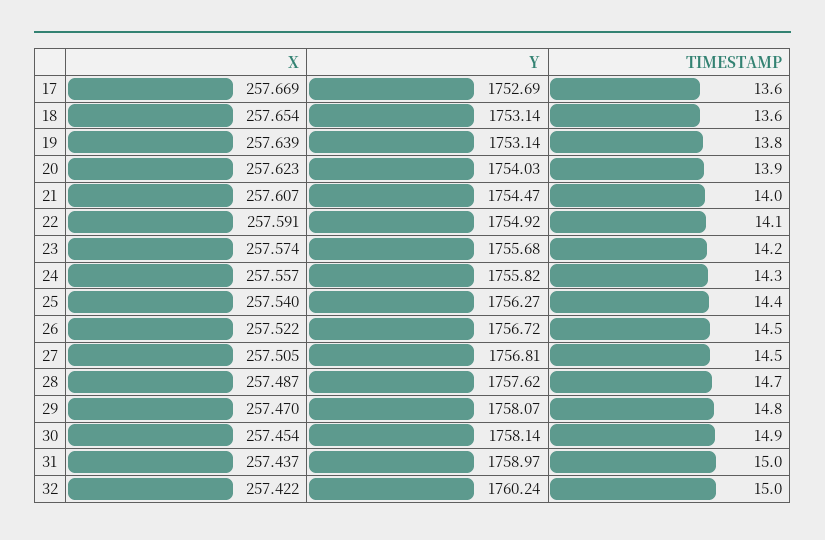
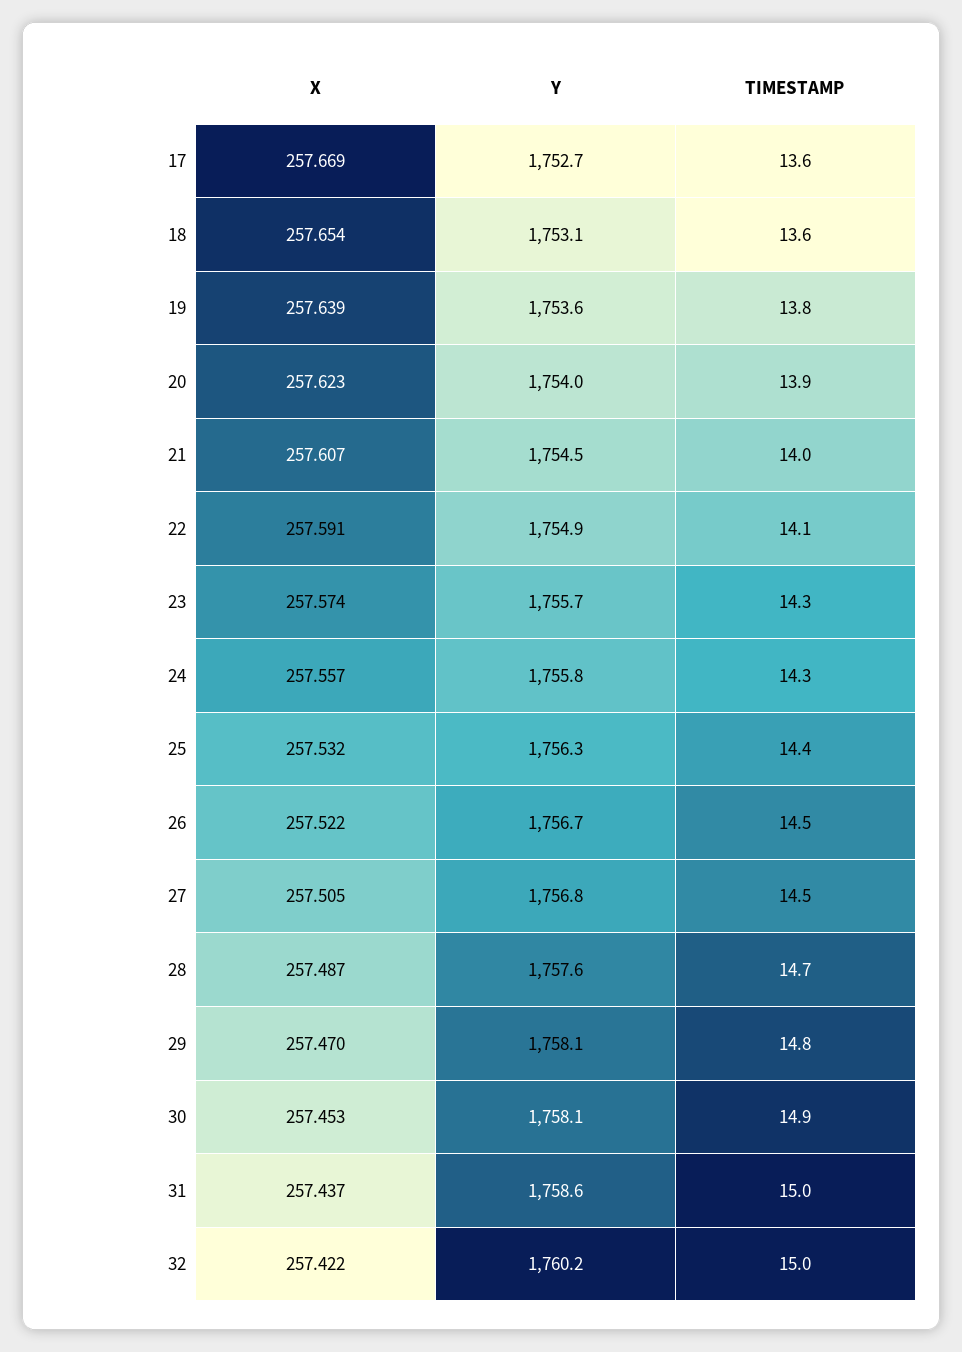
  {
    "X": {
      "17": 257.669,
      "18": 257.654,
      "19": 257.639,
      "20": 257.623,
      "21": 257.607,
      "22": 257.591,
      "23": 257.574,
      "24": 257.557,
-     "25": 257.54,
+     "25": 257.532,
      "26": 257.522,
      "27": 257.505,
      "28": 257.487,
      "29": 257.47,
-     "30": 257.454,
+     "30": 257.453,
      "31": 257.437,
      "32": 257.422
    },
    "Y": {
      "17": 1752.69,
      "18": 1753.14,
-     "19": 1753.14,
+     "19": 1753.6,
      "20": 1754.03,
      "21": 1754.47,
      "22": 1754.92,
      "23": 1755.68,
      "24": 1755.82,
      "25": 1756.27,
      "26": 1756.72,
      "27": 1756.81,
      "28": 1757.62,
      "29": 1758.07,
      "30": 1758.14,
-     "31": 1758.97,
+     "31": 1758.6,
      "32": 1760.24
    },
    "TIMESTAMP": {
      "17": 13.6,
      "18": 13.6,
      "19": 13.8,
      "20": 13.9,
      "21": 14,
      "22": 14.1,
-     "23": 14.2,
+     "23": 14.3,
      "24": 14.3,
      "25": 14.4,
      "26": 14.5,
      "27": 14.5,
      "28": 14.7,
      "29": 14.8,
      "30": 14.9,
      "31": 15,
      "32": 15
    }
  }

